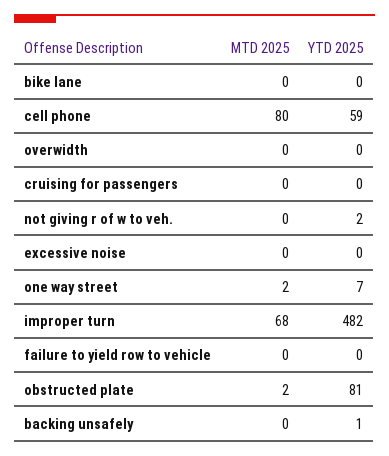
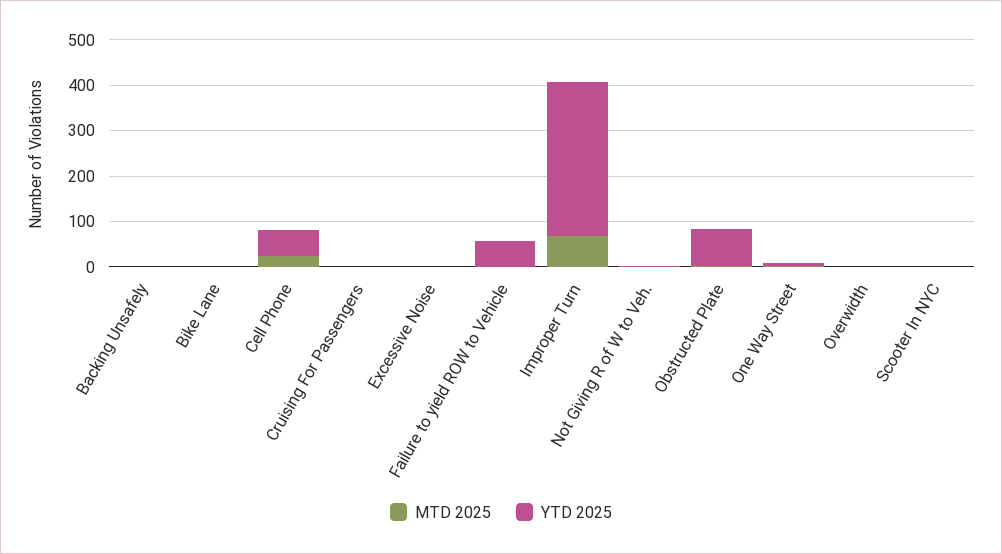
  {
    "MTD 2025": {
      "bike lane": 0,
-     "cell phone": 80,
+     "cell phone": 20,
      "overwidth": 0,
      "cruising for passengers": 0,
      "not giving r of w to veh.": 0,
      "excessive noise": 0,
      "one way street": 2,
      "improper turn": 68,
      "failure to yield row to vehicle": 0,
      "obstructed plate": 2,
-     "backing unsafely": 0
+     "backing unsafely": 0,
+     "Scooter In NYC": 0
    },
    "YTD 2025": {
      "bike lane": 0,
      "cell phone": 59,
      "overwidth": 0,
      "cruising for passengers": 0,
      "not giving r of w to veh.": 2,
      "excessive noise": 0,
      "one way street": 7,
-     "improper turn": 482,
+     "improper turn": 340,
-     "failure to yield row to vehicle": 0,
+     "failure to yield row to vehicle": 60,
      "obstructed plate": 81,
-     "backing unsafely": 1
+     "backing unsafely": 1,
+     "Scooter In NYC": 0
    }
  }

